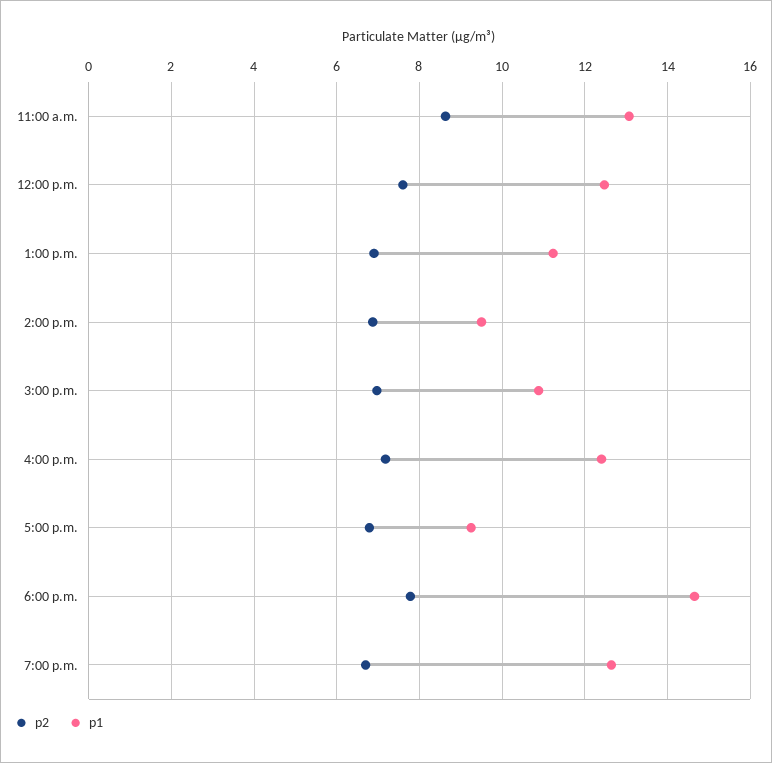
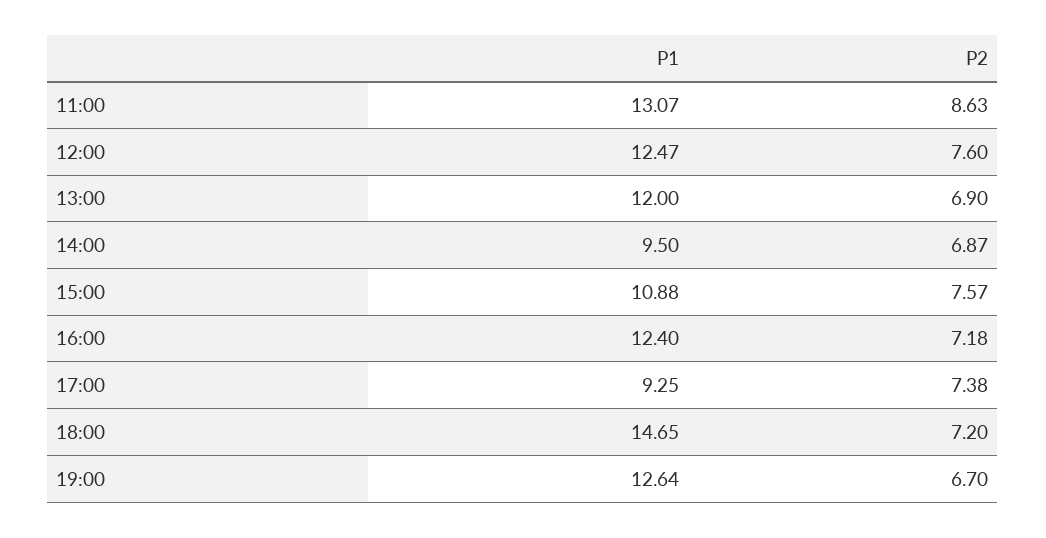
  {
    "p2": {
      "11:00 a.m.": 8.63,
      "12:00 p.m.": 7.6,
      "1:00 p.m.": 6.9,
      "2:00 p.m.": 6.87,
-     "3:00 p.m.": 7,
+     "3:00 p.m.": 7.57,
      "4:00 p.m.": 7.18,
-     "5:00 p.m.": 6.8,
+     "5:00 p.m.": 7.38,
-     "6:00 p.m.": 7.8,
+     "6:00 p.m.": 7.2,
      "7:00 p.m.": 6.7
    },
    "p1": {
      "11:00 a.m.": 13.07,
      "12:00 p.m.": 12.47,
-     "1:00 p.m.": 11.2,
+     "1:00 p.m.": 12,
      "2:00 p.m.": 9.5,
      "3:00 p.m.": 10.88,
      "4:00 p.m.": 12.4,
      "5:00 p.m.": 9.25,
      "6:00 p.m.": 14.65,
      "7:00 p.m.": 12.64
    }
  }

